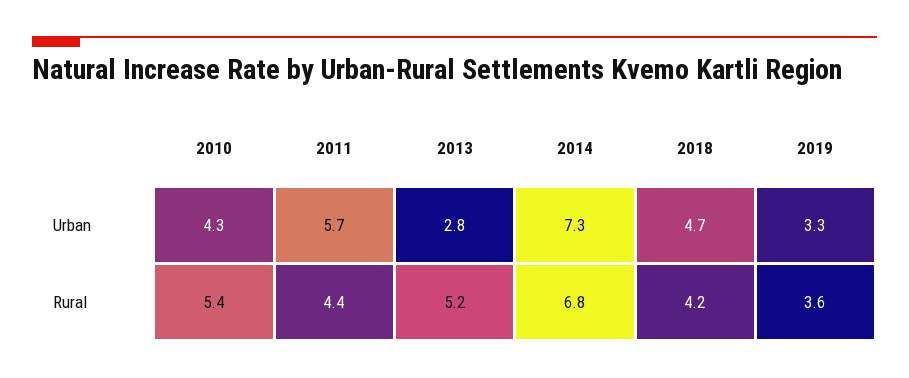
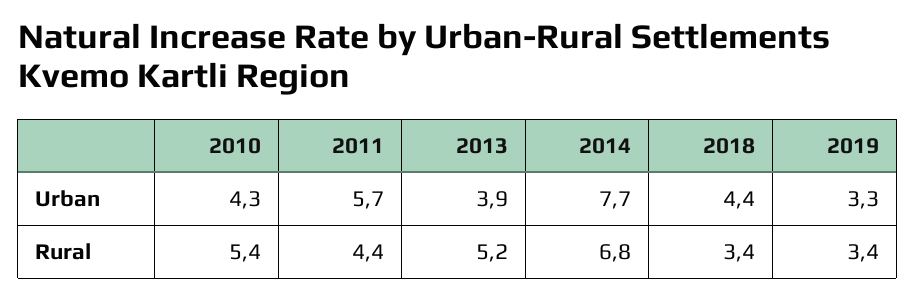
  {
    "2010": {
      "Urban": 4.3,
      "Rural": 5.4
    },
    "2011": {
      "Urban": 5.7,
      "Rural": 4.4
    },
    "2013": {
-     "Urban": 2.8,
+     "Urban": 3.9,
      "Rural": 5.2
    },
    "2014": {
-     "Urban": 7.3,
+     "Urban": 7.7,
      "Rural": 6.8
    },
    "2018": {
-     "Urban": 4.7,
+     "Urban": 4.4,
-     "Rural": 4.2
+     "Rural": 3.4
    },
    "2019": {
      "Urban": 3.3,
-     "Rural": 3.6
+     "Rural": 3.4
    }
  }

